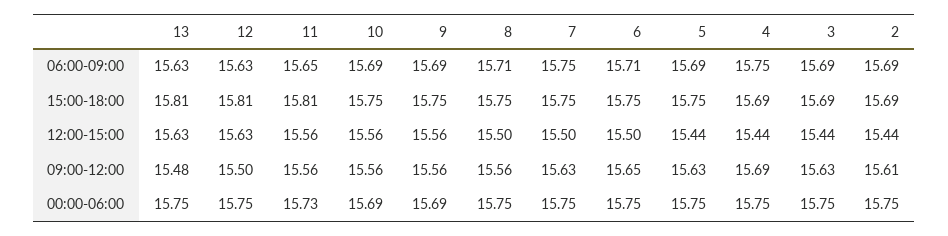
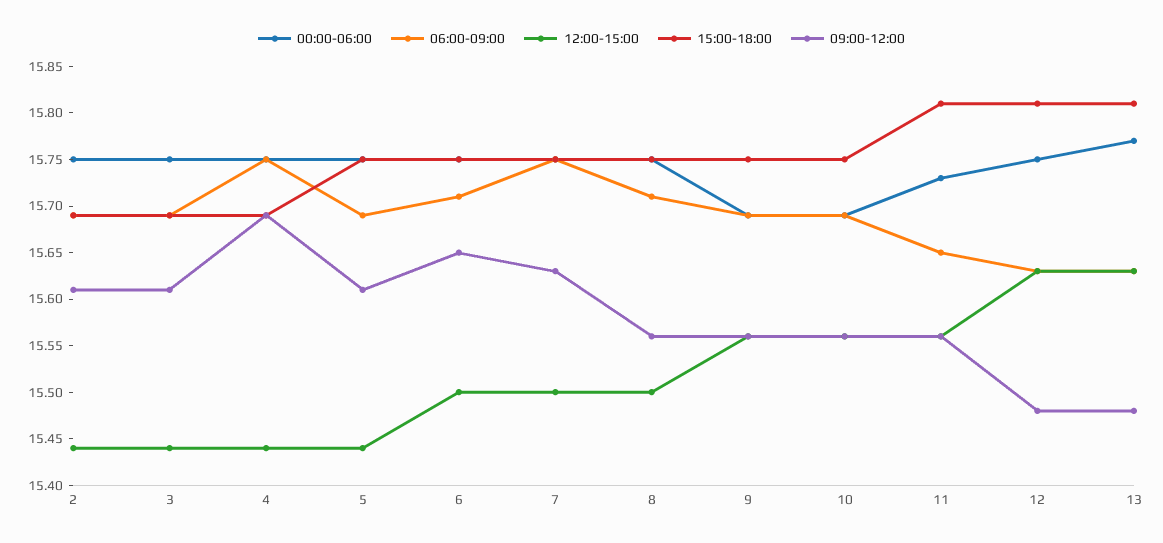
  {
    "06:00-09:00": {
      "13": 15.63,
      "12": 15.63,
      "11": 15.65,
      "10": 15.69,
      "9": 15.69,
      "8": 15.71,
      "7": 15.75,
      "6": 15.71,
      "5": 15.69,
      "4": 15.75,
      "3": 15.69,
      "2": 15.69
    },
    "15:00-18:00": {
      "13": 15.81,
      "12": 15.81,
      "11": 15.81,
      "10": 15.75,
      "9": 15.75,
      "8": 15.75,
      "7": 15.75,
      "6": 15.75,
      "5": 15.75,
      "4": 15.69,
      "3": 15.69,
      "2": 15.69
    },
    "12:00-15:00": {
      "13": 15.63,
      "12": 15.63,
      "11": 15.56,
      "10": 15.56,
      "9": 15.56,
      "8": 15.5,
      "7": 15.5,
      "6": 15.5,
      "5": 15.44,
      "4": 15.44,
      "3": 15.44,
      "2": 15.44
    },
    "09:00-12:00": {
      "13": 15.48,
-     "12": 15.5,
+     "12": 15.48,
      "11": 15.56,
      "10": 15.56,
      "9": 15.56,
      "8": 15.56,
      "7": 15.63,
      "6": 15.65,
-     "5": 15.63,
+     "5": 15.61,
      "4": 15.69,
-     "3": 15.63,
+     "3": 15.61,
      "2": 15.61
    },
    "00:00-06:00": {
-     "13": 15.75,
+     "13": 15.77,
      "12": 15.75,
      "11": 15.73,
      "10": 15.69,
      "9": 15.69,
      "8": 15.75,
      "7": 15.75,
      "6": 15.75,
      "5": 15.75,
      "4": 15.75,
      "3": 15.75,
      "2": 15.75
    }
  }

